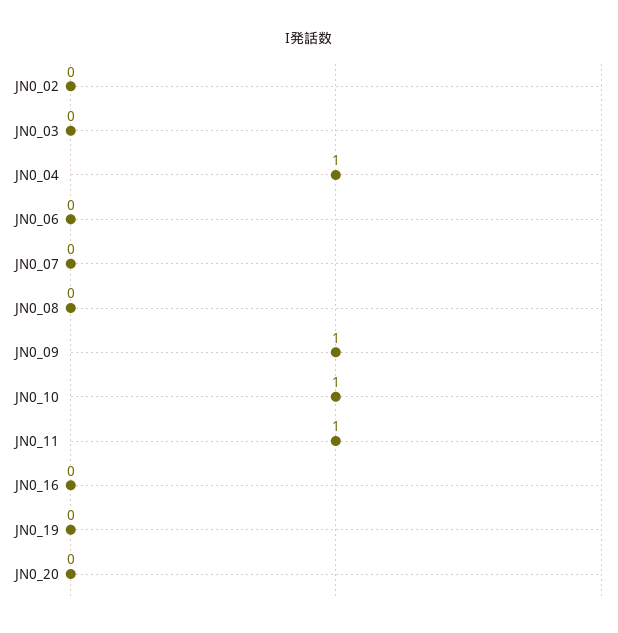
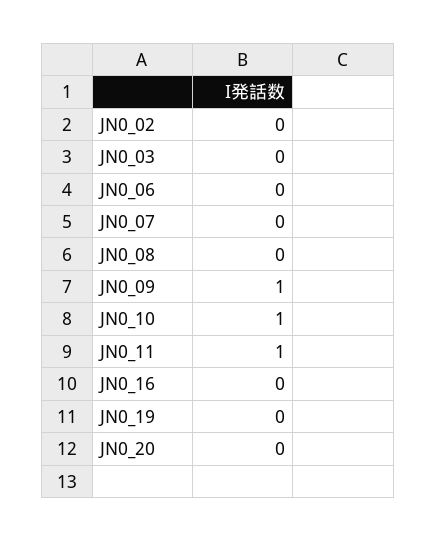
  {
    "JN0_02": 0,
    "JN0_03": 0,
-   "JN0_04": 1,
    "JN0_06": 0,
    "JN0_07": 0,
    "JN0_08": 0,
    "JN0_09": 1,
    "JN0_10": 1,
    "JN0_11": 1,
    "JN0_16": 0,
    "JN0_19": 0,
    "JN0_20": 0
  }

